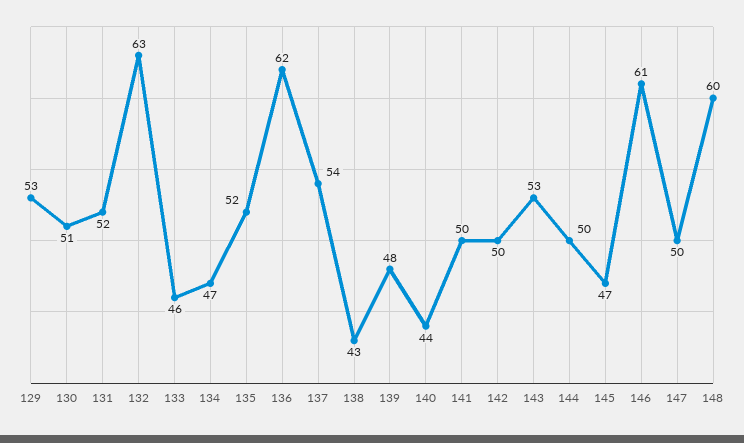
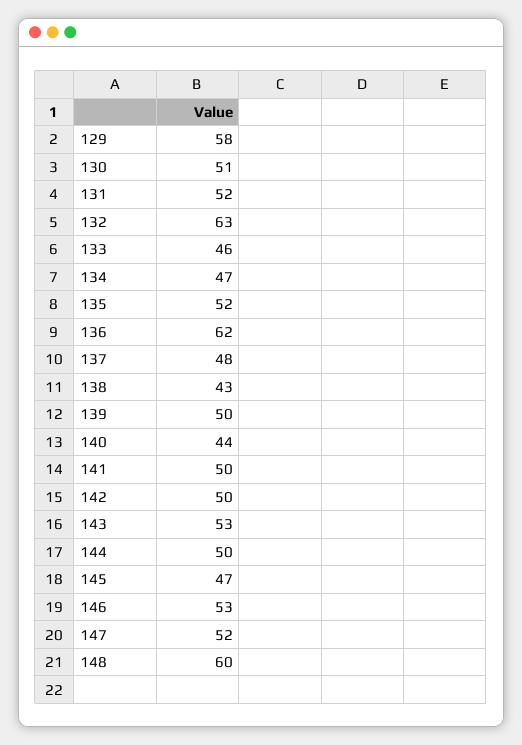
  {
-   "129": 53,
+   "129": 58,
    "130": 51,
    "131": 52,
    "132": 63,
    "133": 46,
    "134": 47,
    "135": 52,
    "136": 62,
-   "137": 54,
+   "137": 48,
    "138": 43,
-   "139": 48,
+   "139": 50,
    "140": 44,
    "141": 50,
    "142": 50,
    "143": 53,
    "144": 50,
    "145": 47,
-   "146": 61,
+   "146": 53,
-   "147": 50,
+   "147": 52,
    "148": 60
  }

